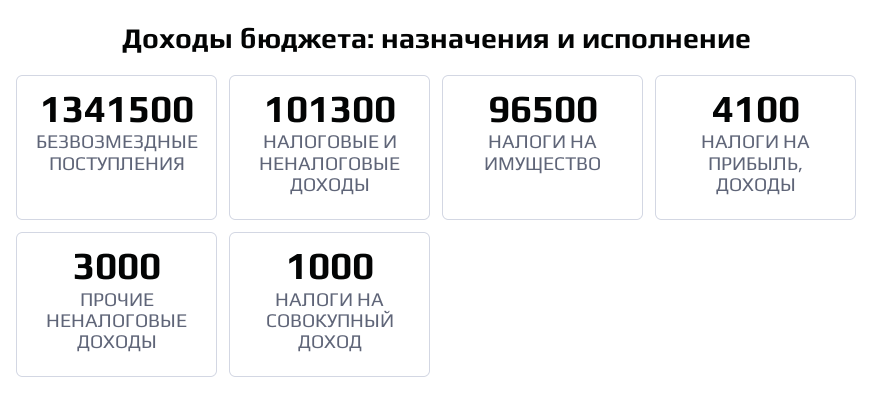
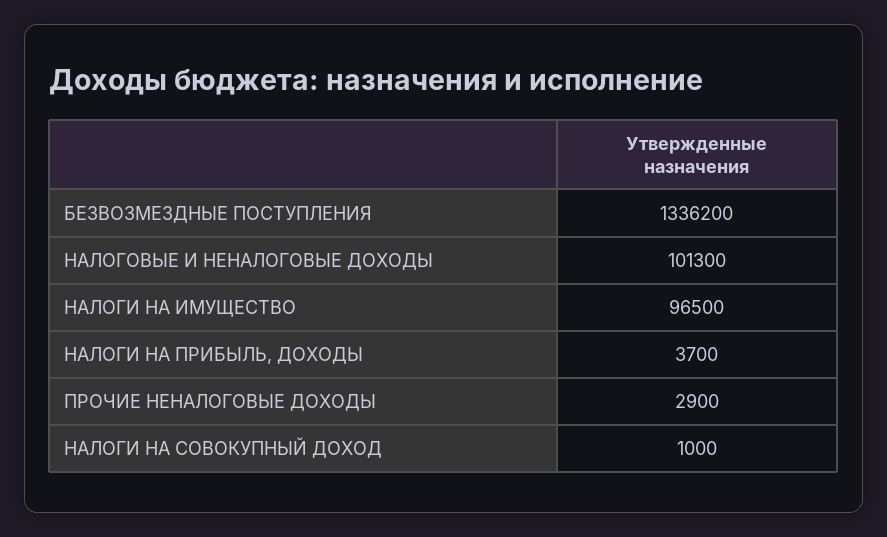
  {
-   "БЕЗВОЗМЕЗДНЫЕ ПОСТУПЛЕНИЯ": 1341500,
+   "БЕЗВОЗМЕЗДНЫЕ ПОСТУПЛЕНИЯ": 1336200,
    "НАЛОГОВЫЕ И НЕНАЛОГОВЫЕ ДОХОДЫ": 101300,
    "НАЛОГИ НА ИМУЩЕСТВО": 96500,
-   "НАЛОГИ НА ПРИБЫЛЬ, ДОХОДЫ": 4100,
+   "НАЛОГИ НА ПРИБЫЛЬ, ДОХОДЫ": 3700,
-   "ПРОЧИЕ НЕНАЛОГОВЫЕ ДОХОДЫ": 3000,
+   "ПРОЧИЕ НЕНАЛОГОВЫЕ ДОХОДЫ": 2900,
    "НАЛОГИ НА СОВОКУПНЫЙ ДОХОД": 1000
  }

